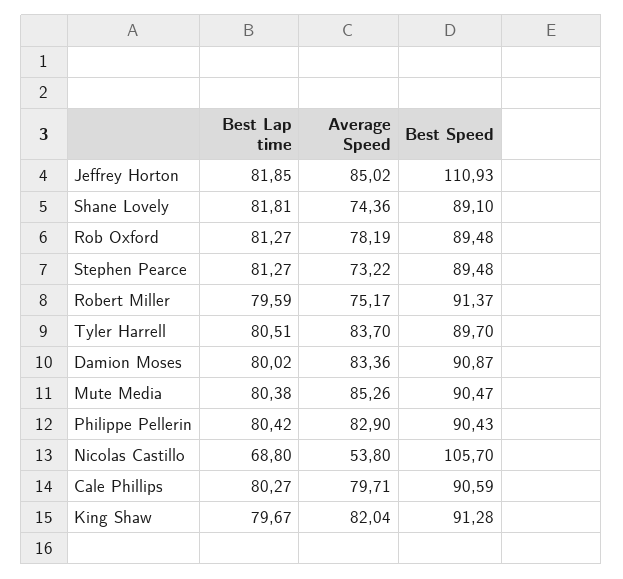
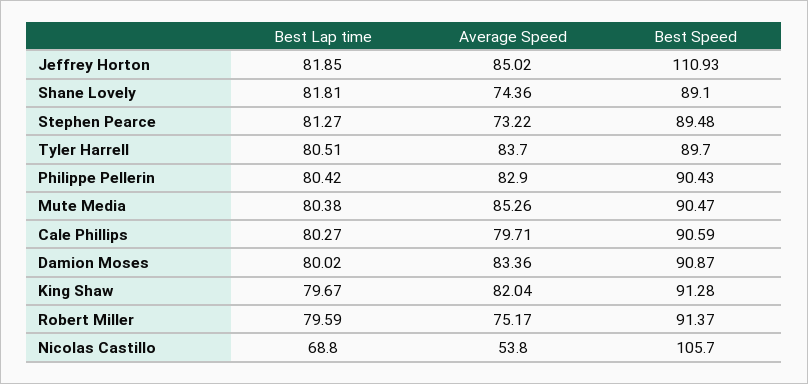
  {
    "Best Lap time": {
      "Jeffrey Horton": 81.85,
      "Shane Lovely": 81.81,
-     "Rob Oxford": 81.27,
      "Stephen Pearce": 81.27,
      "Robert Miller": 79.59,
      "Tyler Harrell": 80.51,
      "Damion Moses": 80.02,
      "Mute Media": 80.38,
      "Philippe Pellerin": 80.42,
      "Nicolas Castillo": 68.8,
      "Cale Phillips": 80.27,
      "King Shaw": 79.67
    },
    "Average Speed": {
      "Jeffrey Horton": 85.02,
      "Shane Lovely": 74.36,
-     "Rob Oxford": 78.19,
      "Stephen Pearce": 73.22,
      "Robert Miller": 75.17,
      "Tyler Harrell": 83.7,
      "Damion Moses": 83.36,
      "Mute Media": 85.26,
      "Philippe Pellerin": 82.9,
      "Nicolas Castillo": 53.8,
      "Cale Phillips": 79.71,
      "King Shaw": 82.04
    },
    "Best Speed": {
      "Jeffrey Horton": 110.93,
      "Shane Lovely": 89.1,
-     "Rob Oxford": 89.48,
      "Stephen Pearce": 89.48,
      "Robert Miller": 91.37,
      "Tyler Harrell": 89.7,
      "Damion Moses": 90.87,
      "Mute Media": 90.47,
      "Philippe Pellerin": 90.43,
      "Nicolas Castillo": 105.7,
      "Cale Phillips": 90.59,
      "King Shaw": 91.28
    }
  }

